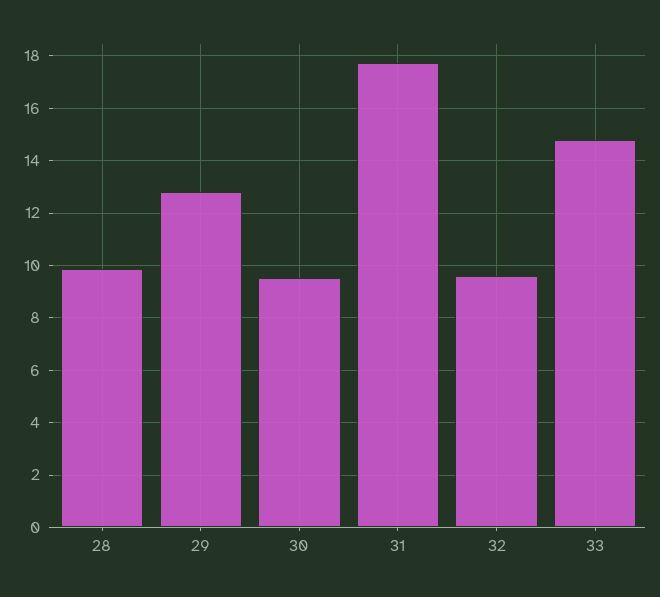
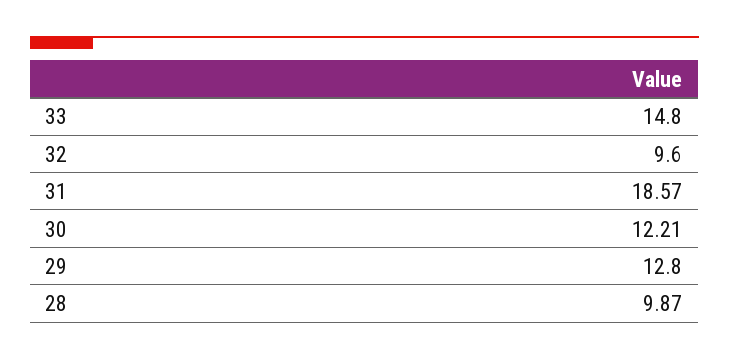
  {
    "28": 9.87,
    "29": 12.8,
-   "30": 9.5,
+   "30": 12.21,
-   "31": 17.75,
+   "31": 18.57,
    "32": 9.6,
    "33": 14.8
  }

